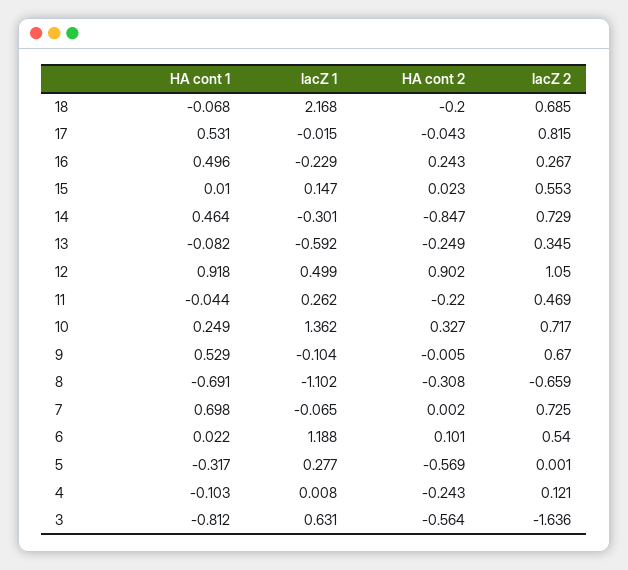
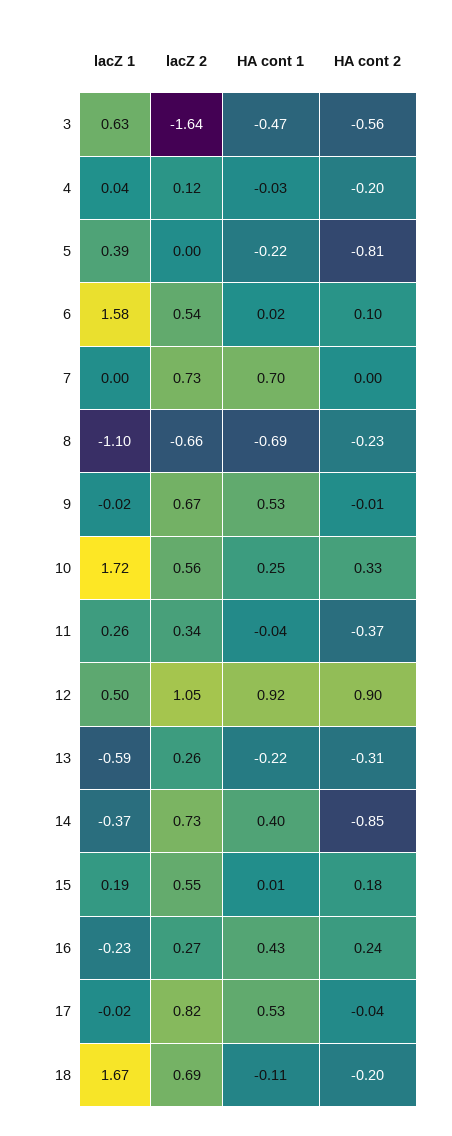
  {
    "HA cont 1": {
-     "18": -0.068,
+     "18": -0.11,
      "17": 0.531,
-     "16": 0.496,
+     "16": 0.43,
      "15": 0.01,
-     "14": 0.464,
+     "14": 0.4,
-     "13": -0.082,
+     "13": -0.22,
      "12": 0.918,
      "11": -0.044,
      "10": 0.249,
      "9": 0.529,
      "8": -0.691,
      "7": 0.698,
      "6": 0.022,
-     "5": -0.317,
+     "5": -0.22,
-     "4": -0.103,
+     "4": -0.03,
-     "3": -0.812
+     "3": -0.47
    },
    "lacZ 1": {
-     "18": 2.168,
+     "18": 1.67,
      "17": -0.015,
      "16": -0.229,
-     "15": 0.147,
+     "15": 0.19,
-     "14": -0.301,
+     "14": -0.37,
      "13": -0.592,
      "12": 0.499,
      "11": 0.262,
-     "10": 1.362,
+     "10": 1.72,
-     "9": -0.104,
+     "9": -0.02,
      "8": -1.102,
-     "7": -0.065,
+     "7": 0,
-     "6": 1.188,
+     "6": 1.58,
-     "5": 0.277,
+     "5": 0.39,
-     "4": 0.008,
+     "4": 0.04,
      "3": 0.631
    },
    "HA cont 2": {
      "18": -0.2,
      "17": -0.043,
      "16": 0.243,
-     "15": 0.023,
+     "15": 0.18,
      "14": -0.847,
-     "13": -0.249,
+     "13": -0.31,
      "12": 0.902,
-     "11": -0.22,
+     "11": -0.37,
      "10": 0.327,
      "9": -0.005,
-     "8": -0.308,
+     "8": -0.23,
      "7": 0.002,
      "6": 0.101,
-     "5": -0.569,
+     "5": -0.81,
-     "4": -0.243,
+     "4": -0.2,
      "3": -0.564
    },
    "lacZ 2": {
      "18": 0.685,
      "17": 0.815,
      "16": 0.267,
      "15": 0.553,
      "14": 0.729,
-     "13": 0.345,
+     "13": 0.26,
      "12": 1.05,
-     "11": 0.469,
+     "11": 0.34,
-     "10": 0.717,
+     "10": 0.56,
      "9": 0.67,
      "8": -0.659,
      "7": 0.725,
      "6": 0.54,
      "5": 0.001,
      "4": 0.121,
      "3": -1.636
    }
  }

